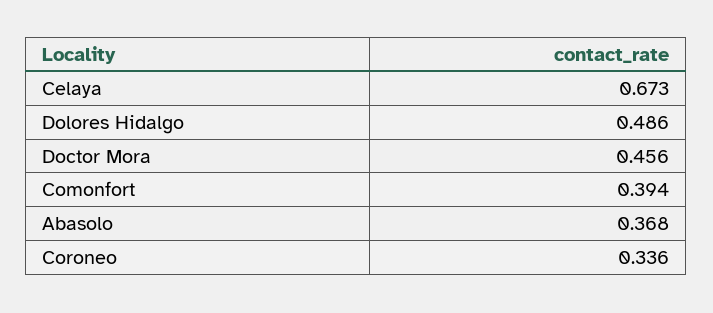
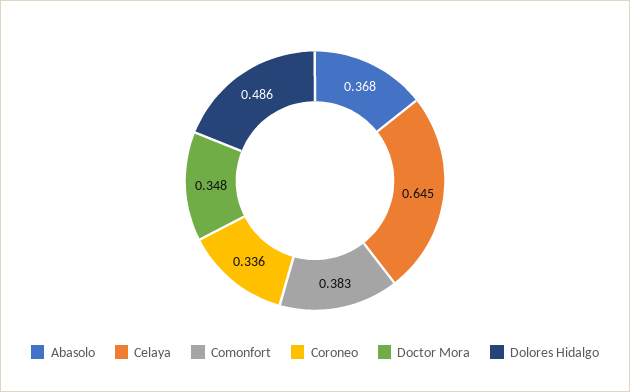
  {
-   "Celaya": 0.673,
+   "Celaya": 0.645,
    "Dolores Hidalgo": 0.486,
-   "Doctor Mora": 0.456,
+   "Doctor Mora": 0.348,
-   "Comonfort": 0.394,
+   "Comonfort": 0.383,
    "Abasolo": 0.368,
    "Coroneo": 0.336
  }

